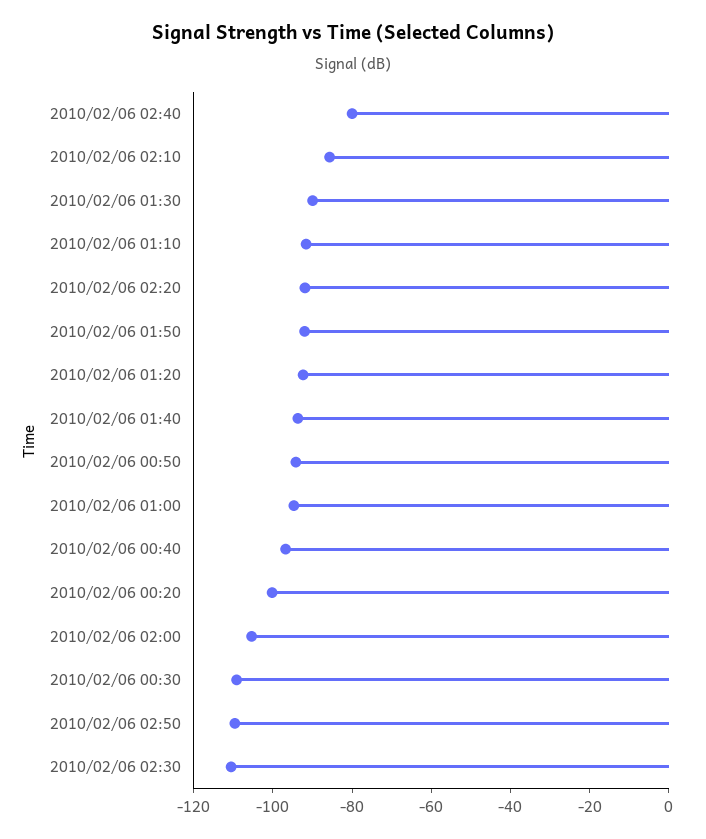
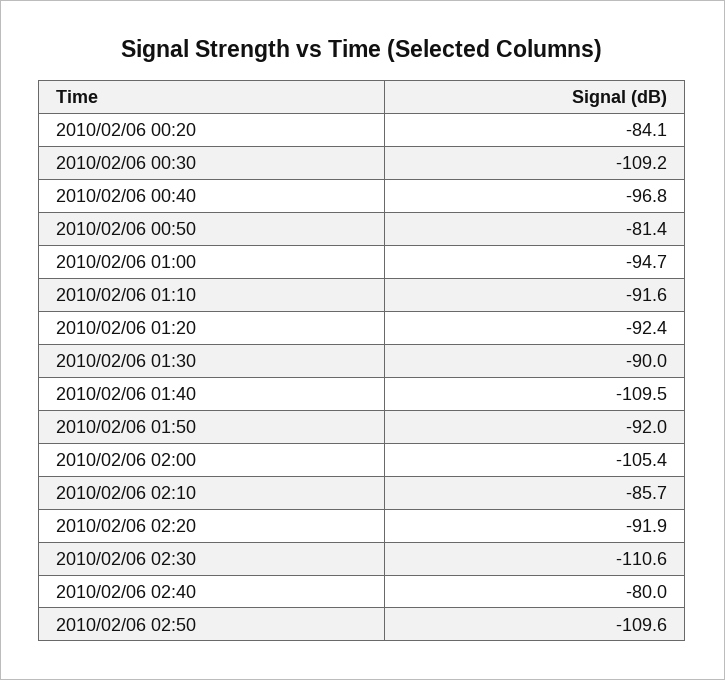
  {
    "2010/02/06 02:40": -80,
    "2010/02/06 02:10": -85.7,
    "2010/02/06 01:30": -90,
    "2010/02/06 01:10": -91.6,
    "2010/02/06 02:20": -91.9,
    "2010/02/06 01:50": -92,
    "2010/02/06 01:20": -92.4,
-   "2010/02/06 01:40": -95,
+   "2010/02/06 01:40": -109.5,
-   "2010/02/06 00:50": -95,
+   "2010/02/06 00:50": -81.4,
    "2010/02/06 01:00": -94.7,
    "2010/02/06 00:40": -96.8,
-   "2010/02/06 00:20": -100,
+   "2010/02/06 00:20": -84.1,
    "2010/02/06 02:00": -105.4,
    "2010/02/06 00:30": -109.2,
    "2010/02/06 02:50": -109.6,
    "2010/02/06 02:30": -110.6
  }

